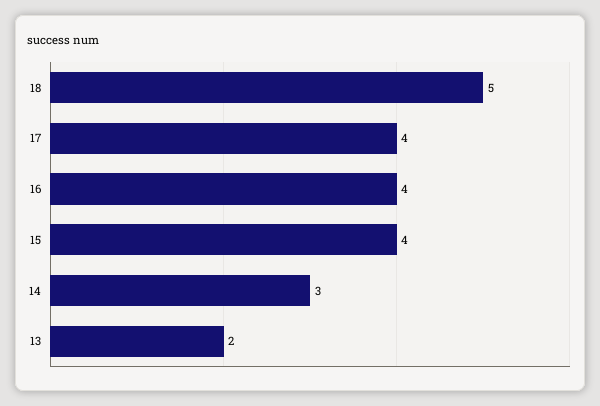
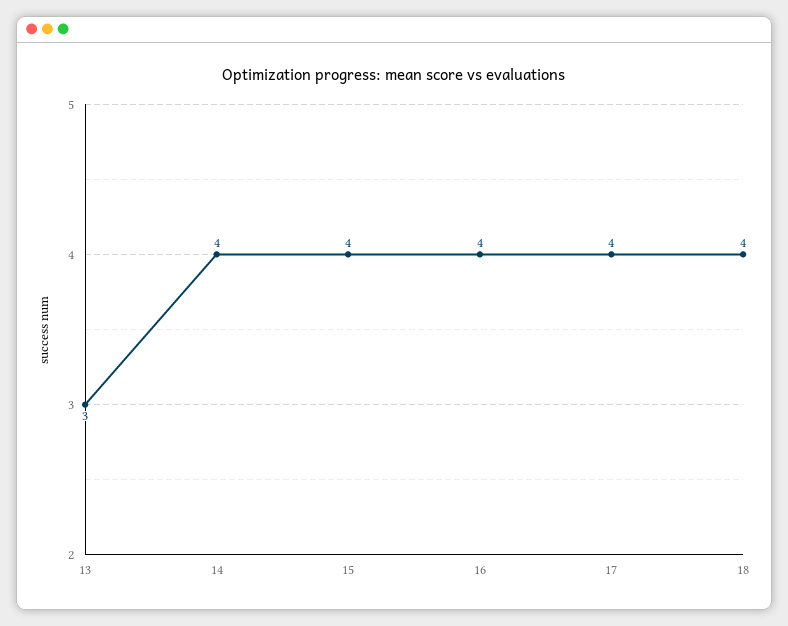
  {
-   "18": 5,
+   "18": 4,
    "17": 4,
    "16": 4,
    "15": 4,
-   "14": 3,
+   "14": 4,
-   "13": 2
+   "13": 3
  }

